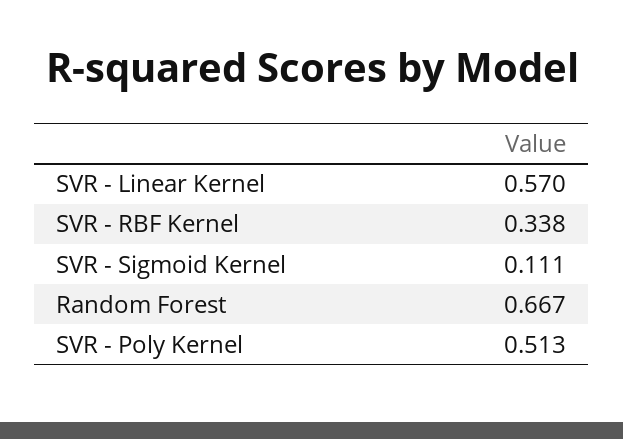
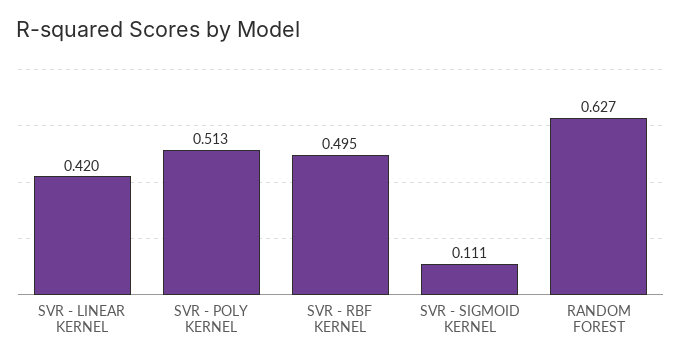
  {
-   "SVR - Linear Kernel": 0.57,
+   "SVR - Linear Kernel": 0.42,
-   "SVR - RBF Kernel": 0.338,
+   "SVR - RBF Kernel": 0.495,
    "SVR - Sigmoid Kernel": 0.111,
-   "Random Forest": 0.667,
+   "Random Forest": 0.627,
    "SVR - Poly Kernel": 0.513
  }

